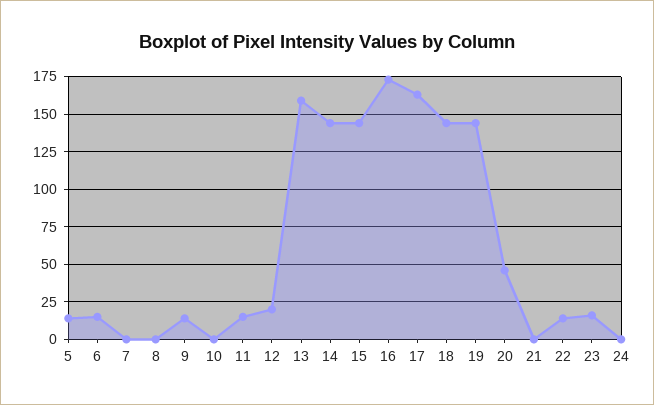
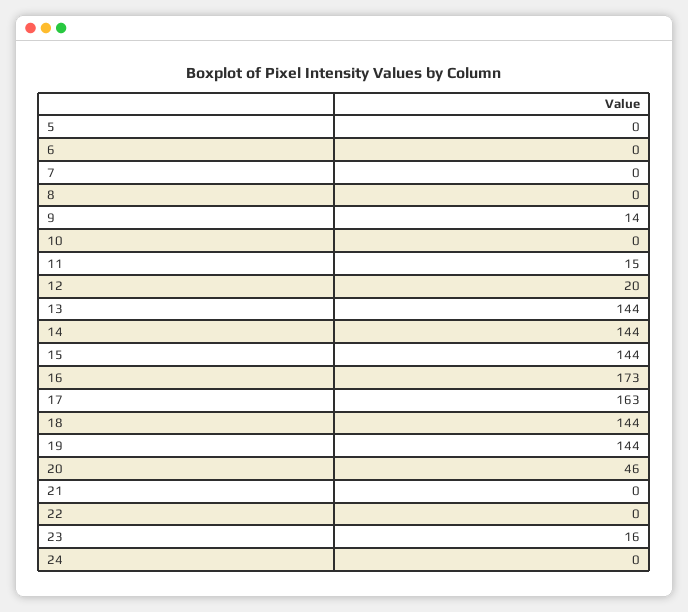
  {
-   "5": 15,
+   "5": 0,
-   "6": 15,
+   "6": 0,
    "7": 0,
    "8": 0,
    "9": 14,
    "10": 0,
    "11": 15,
    "12": 20,
-   "13": 160,
+   "13": 144,
    "14": 144,
    "15": 144,
    "16": 173,
    "17": 163,
    "18": 144,
    "19": 144,
    "20": 46,
    "21": 0,
-   "22": 15,
+   "22": 0,
    "23": 16,
    "24": 0
  }

